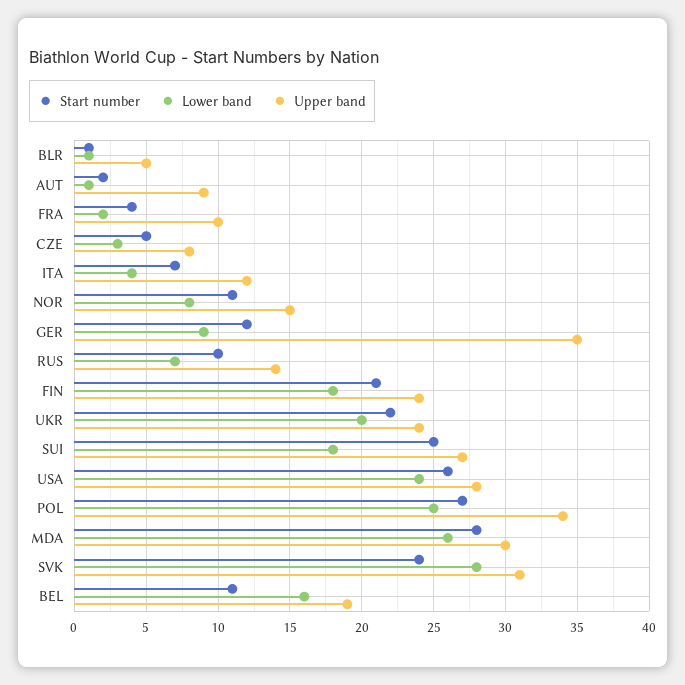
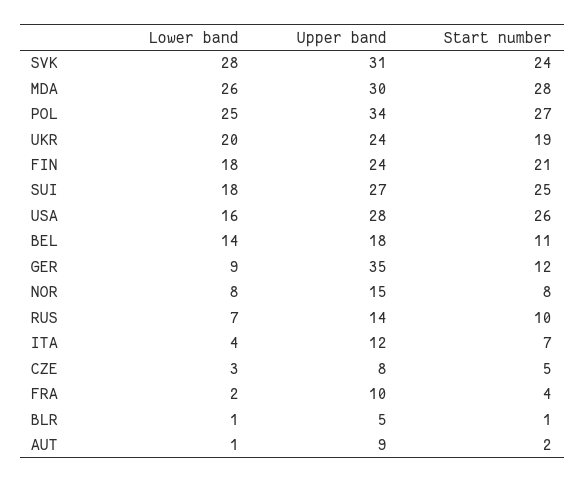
  {
    "Start number": {
      "BLR": 1,
      "AUT": 2,
      "FRA": 4,
      "CZE": 5,
      "ITA": 7,
-     "NOR": 11,
+     "NOR": 8,
      "GER": 12,
      "RUS": 10,
      "FIN": 21,
-     "UKR": 22,
+     "UKR": 19,
      "SUI": 25,
      "USA": 26,
      "POL": 27,
      "MDA": 28,
      "SVK": 24,
      "BEL": 11
    },
    "Lower band": {
      "BLR": 1,
      "AUT": 1,
      "FRA": 2,
      "CZE": 3,
      "ITA": 4,
      "NOR": 8,
      "GER": 9,
      "RUS": 7,
      "FIN": 18,
      "UKR": 20,
      "SUI": 18,
-     "USA": 24,
+     "USA": 16,
      "POL": 25,
      "MDA": 26,
      "SVK": 28,
-     "BEL": 16
+     "BEL": 14
    },
    "Upper band": {
      "BLR": 5,
      "AUT": 9,
      "FRA": 10,
      "CZE": 8,
      "ITA": 12,
      "NOR": 15,
      "GER": 35,
      "RUS": 14,
      "FIN": 24,
      "UKR": 24,
      "SUI": 27,
      "USA": 28,
      "POL": 34,
      "MDA": 30,
      "SVK": 31,
-     "BEL": 19
+     "BEL": 18
    }
  }

